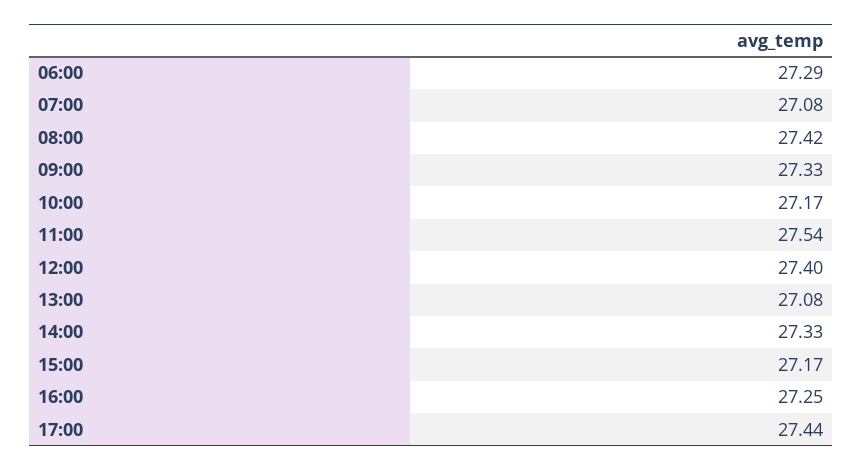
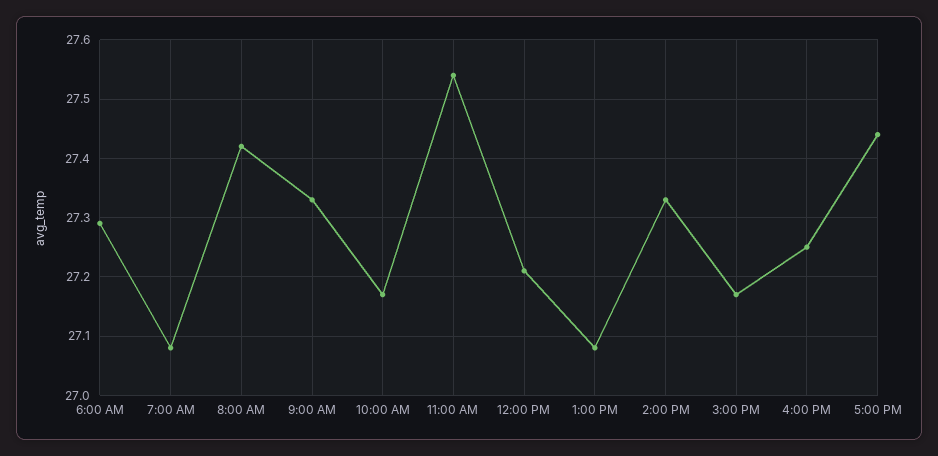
  {
    "06:00": 27.29,
    "07:00": 27.08,
    "08:00": 27.42,
    "09:00": 27.33,
    "10:00": 27.17,
    "11:00": 27.54,
-   "12:00": 27.4,
+   "12:00": 27.2,
    "13:00": 27.08,
    "14:00": 27.33,
    "15:00": 27.17,
    "16:00": 27.25,
    "17:00": 27.44
  }

